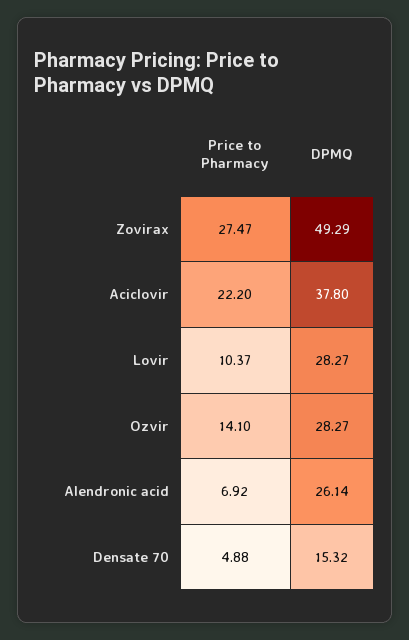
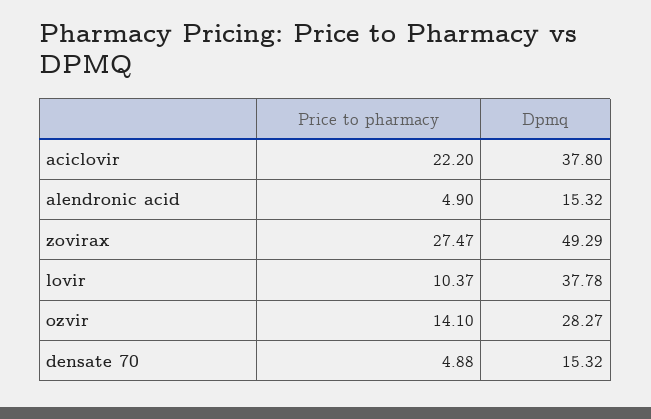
  {
    "Price to Pharmacy": {
      "Zovirax": 27.47,
      "Aciclovir": 22.2,
      "Lovir": 10.37,
      "Ozvir": 14.1,
-     "Alendronic acid": 6.92,
+     "Alendronic acid": 4.9,
      "Densate 70": 4.88
    },
    "DPMQ": {
      "Zovirax": 49.29,
      "Aciclovir": 37.8,
-     "Lovir": 28.27,
+     "Lovir": 37.78,
      "Ozvir": 28.27,
-     "Alendronic acid": 26.14,
+     "Alendronic acid": 15.32,
      "Densate 70": 15.32
    }
  }

